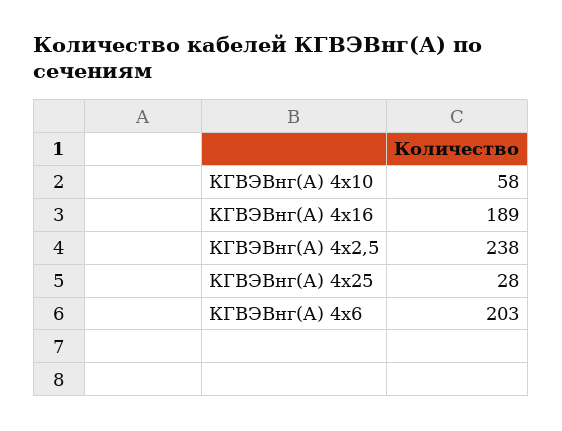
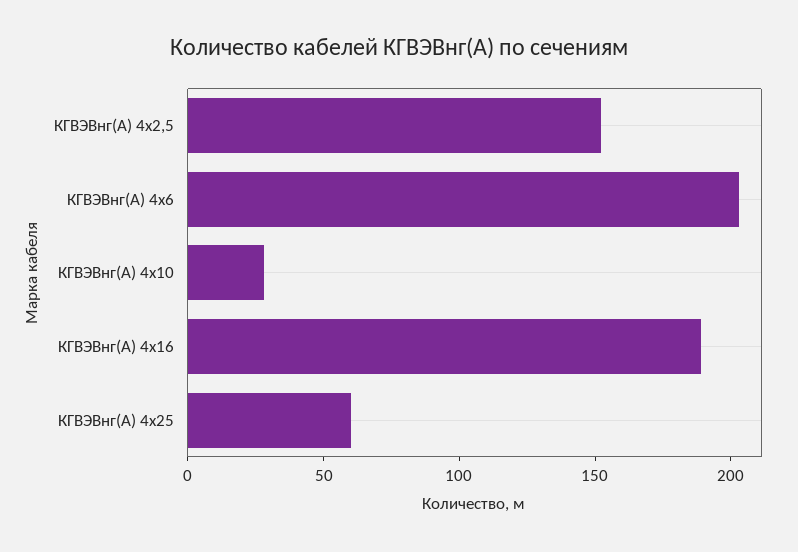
  {
-   "КГВЭВнг(А) 4х10": 58,
+   "КГВЭВнг(А) 4х10": 30,
    "КГВЭВнг(А) 4х16": 189,
-   "КГВЭВнг(А) 4х2,5": 238,
+   "КГВЭВнг(А) 4х2,5": 150,
-   "КГВЭВнг(А) 4х25": 28,
+   "КГВЭВнг(А) 4х25": 60,
    "КГВЭВнг(А) 4х6": 203
  }

